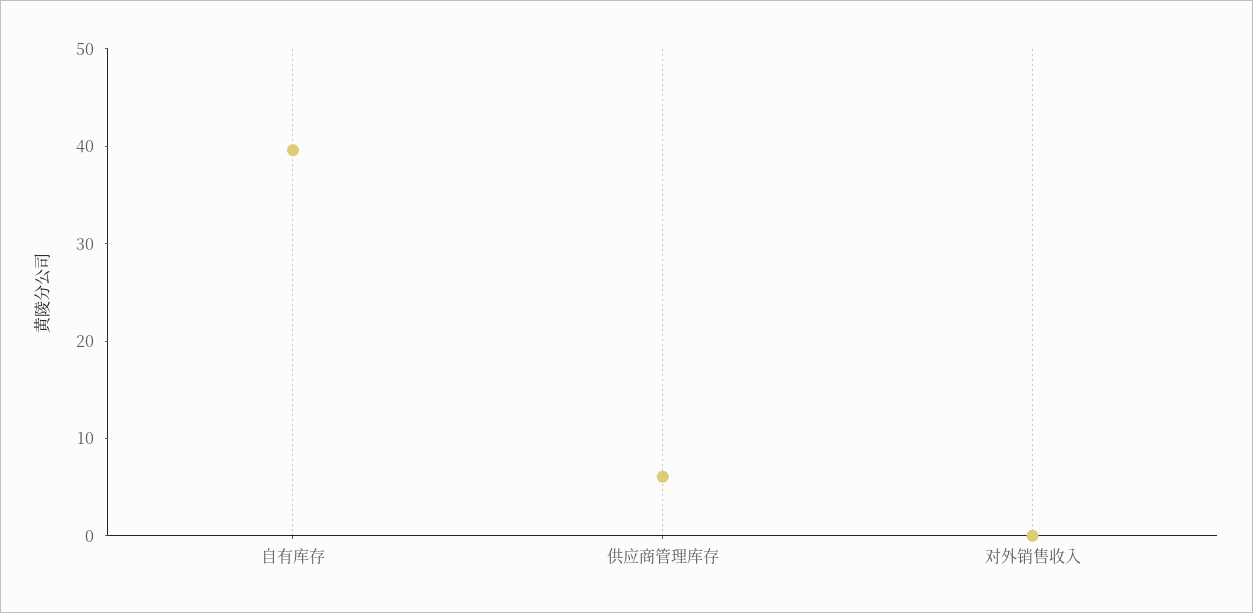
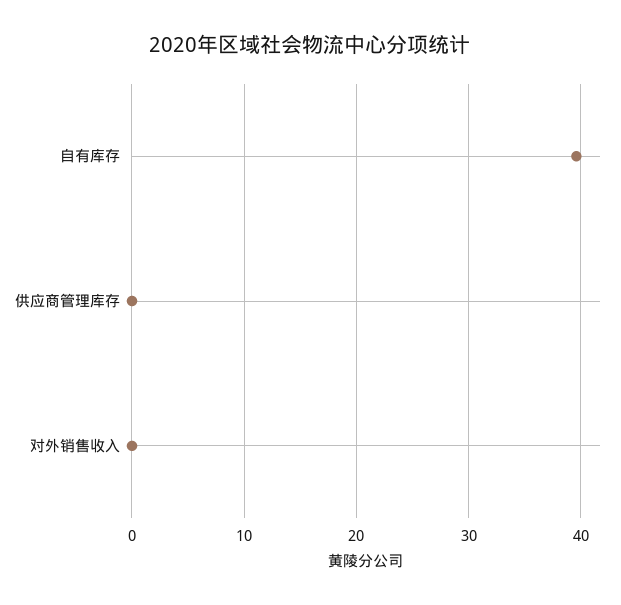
  {
    "自有库存": 40,
-   "供应商管理库存": 6,
+   "供应商管理库存": 0,
    "对外销售收入": 0
  }

